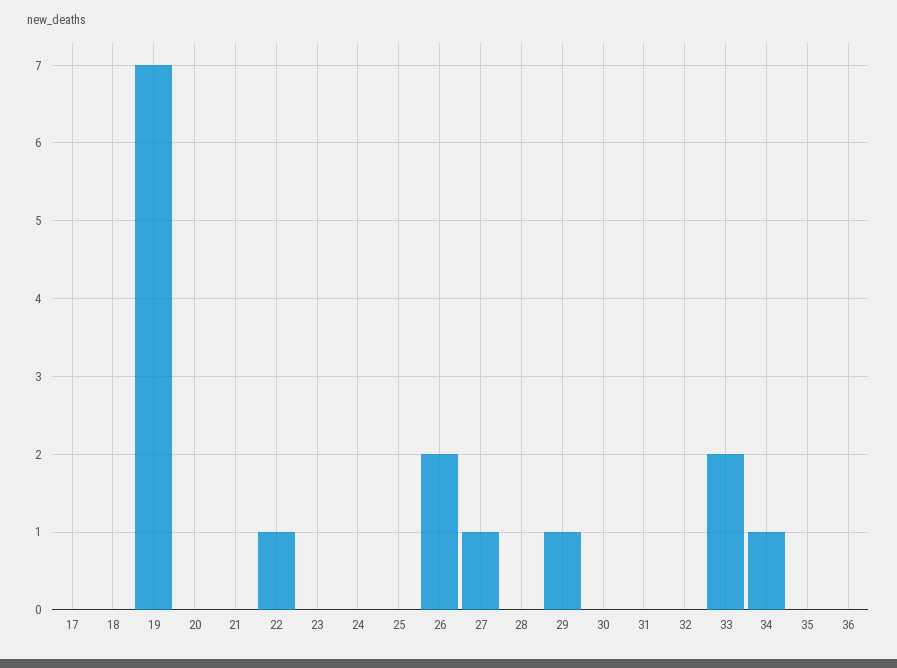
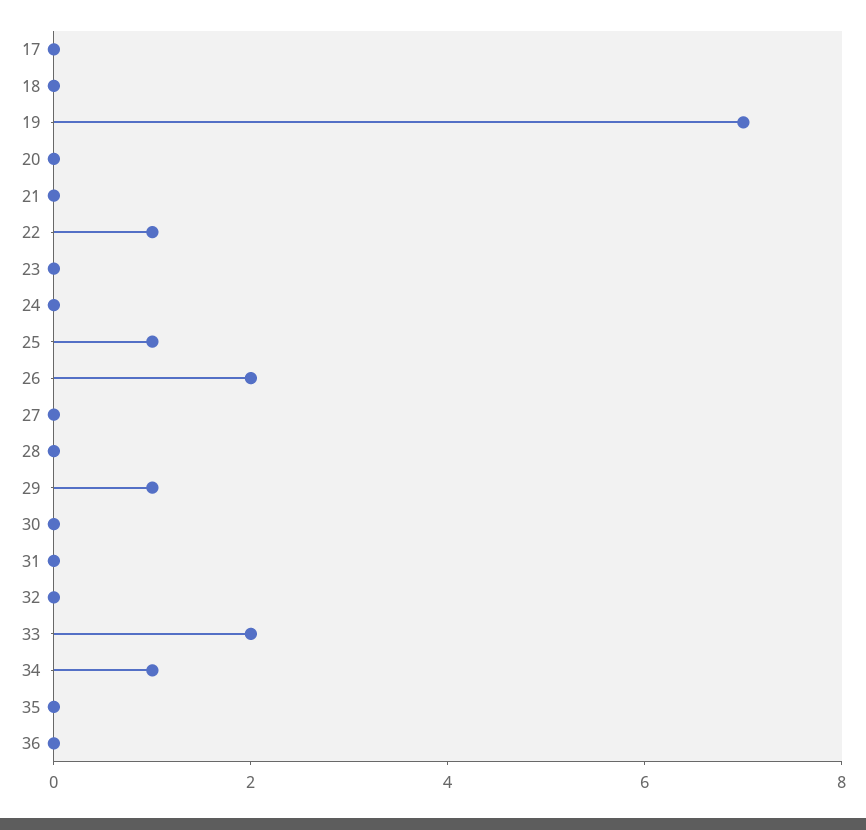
  {
    "17": 0,
    "18": 0,
    "19": 7,
    "20": 0,
    "21": 0,
    "22": 1,
    "23": 0,
    "24": 0,
-   "25": 0,
+   "25": 1,
    "26": 2,
-   "27": 1,
+   "27": 0,
    "28": 0,
    "29": 1,
    "30": 0,
    "31": 0,
    "32": 0,
    "33": 2,
    "34": 1,
    "35": 0,
    "36": 0
  }

